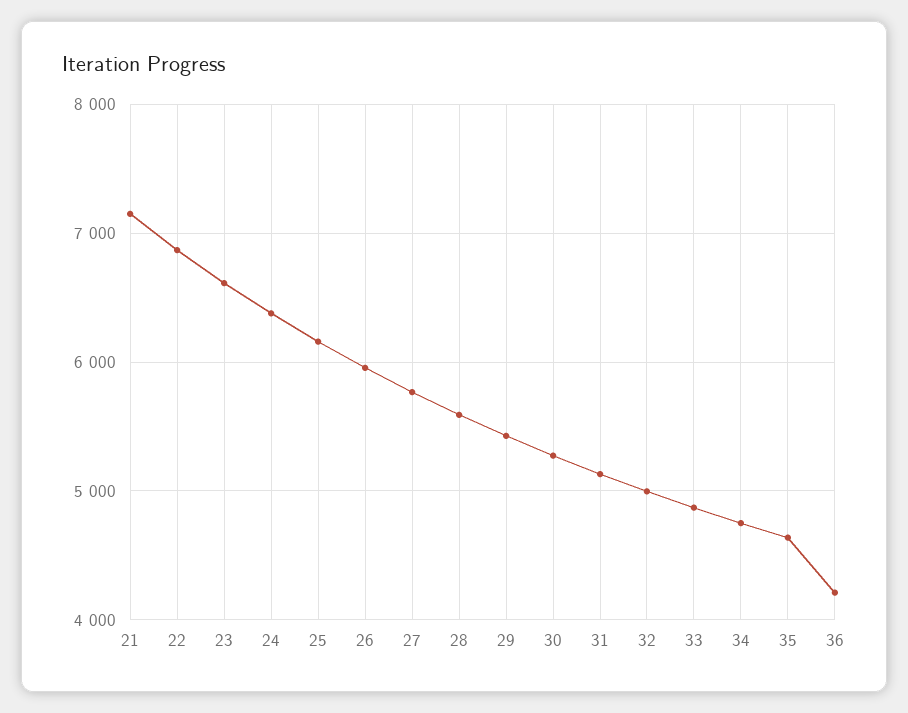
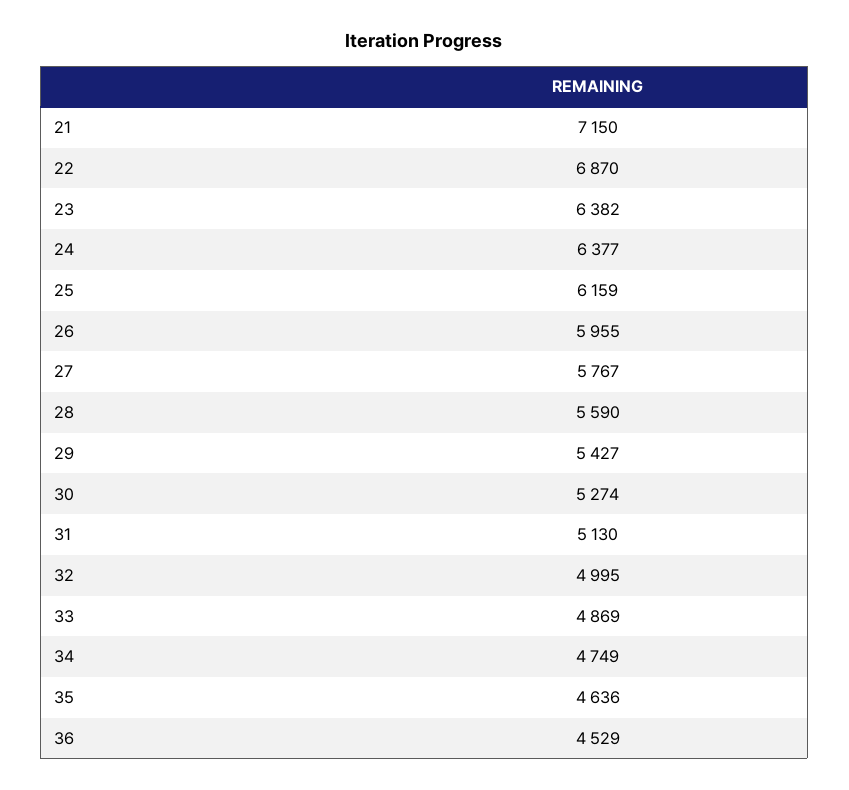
  {
    "21": 7150,
    "22": 6870,
-   "23": 6600,
+   "23": 6382,
    "24": 6377,
    "25": 6159,
    "26": 5955,
    "27": 5767,
    "28": 5590,
    "29": 5427,
    "30": 5274,
    "31": 5130,
    "32": 4995,
    "33": 4869,
    "34": 4749,
    "35": 4636,
-   "36": 4200
+   "36": 4529
  }

